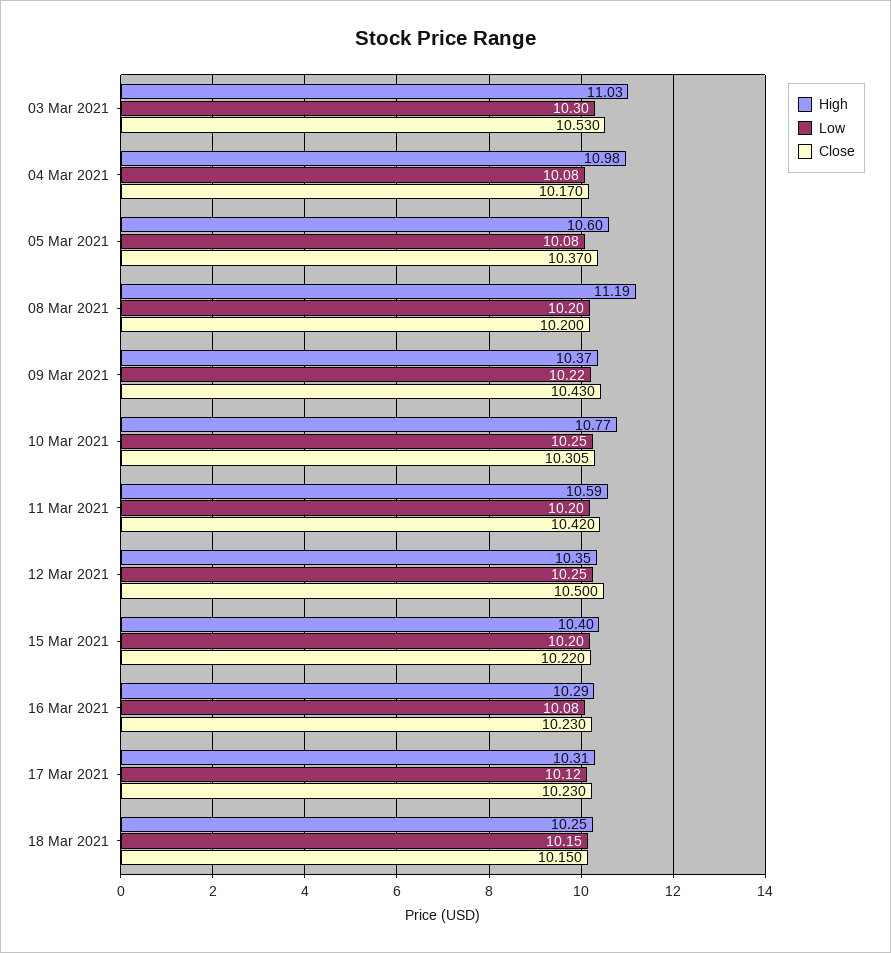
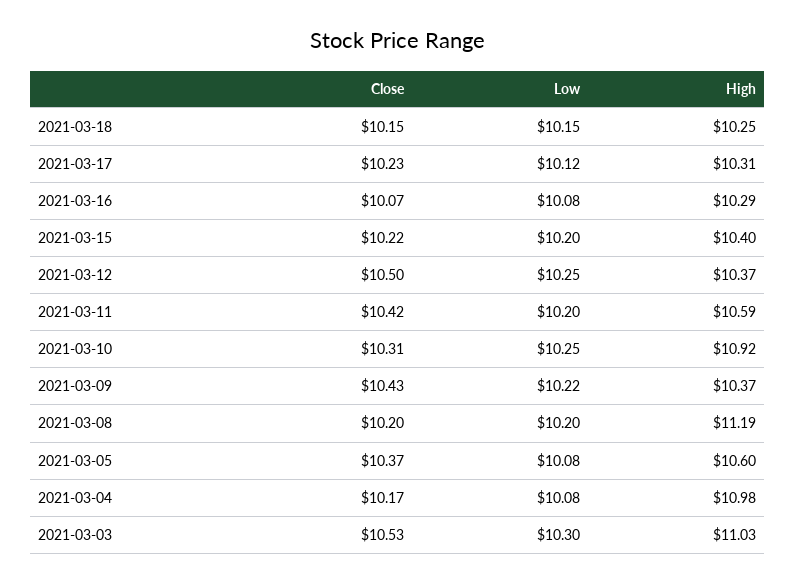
  {
    "High": {
      "03 Mar 2021": 11.03,
      "04 Mar 2021": 10.98,
      "05 Mar 2021": 10.6,
      "08 Mar 2021": 11.19,
      "09 Mar 2021": 10.37,
-     "10 Mar 2021": 10.77,
+     "10 Mar 2021": 10.92,
      "11 Mar 2021": 10.59,
-     "12 Mar 2021": 10.35,
+     "12 Mar 2021": 10.37,
      "15 Mar 2021": 10.4,
      "16 Mar 2021": 10.29,
      "17 Mar 2021": 10.31,
      "18 Mar 2021": 10.25
    },
    "Low": {
      "03 Mar 2021": 10.3,
      "04 Mar 2021": 10.08,
      "05 Mar 2021": 10.08,
      "08 Mar 2021": 10.2,
      "09 Mar 2021": 10.22,
      "10 Mar 2021": 10.25,
      "11 Mar 2021": 10.2,
      "12 Mar 2021": 10.25,
      "15 Mar 2021": 10.2,
      "16 Mar 2021": 10.08,
      "17 Mar 2021": 10.12,
      "18 Mar 2021": 10.15
    },
    "Close": {
      "03 Mar 2021": 10.53,
      "04 Mar 2021": 10.17,
      "05 Mar 2021": 10.37,
      "08 Mar 2021": 10.2,
      "09 Mar 2021": 10.43,
      "10 Mar 2021": 10.305,
      "11 Mar 2021": 10.42,
      "12 Mar 2021": 10.5,
      "15 Mar 2021": 10.22,
-     "16 Mar 2021": 10.23,
+     "16 Mar 2021": 10.07,
      "17 Mar 2021": 10.23,
      "18 Mar 2021": 10.15
    }
  }

